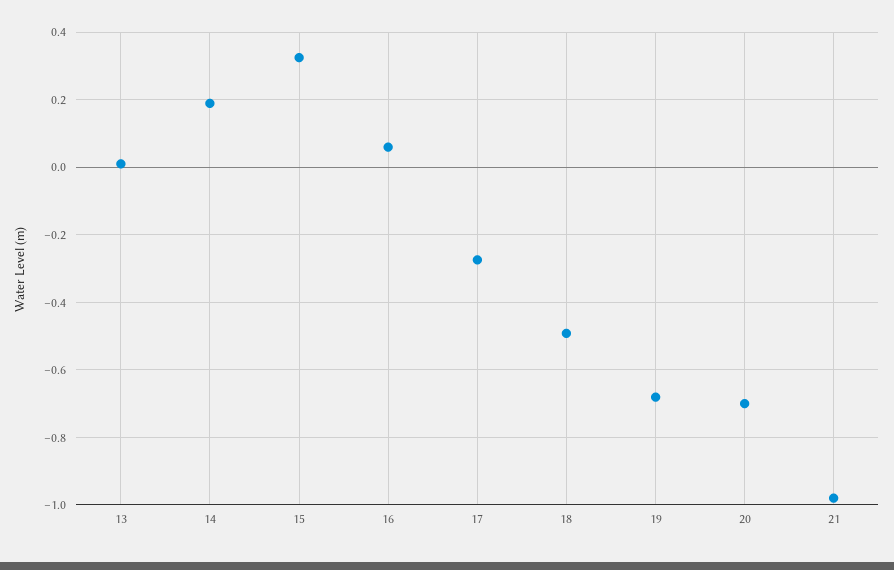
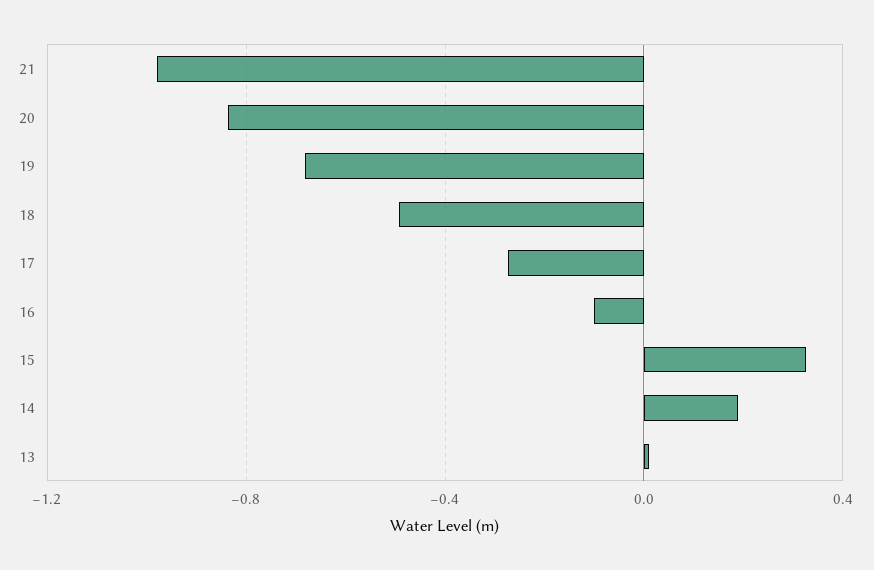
  {
    "13": 0.02,
    "14": 0.18,
    "15": 0.32,
-   "16": 0.06,
+   "16": -0.1,
    "17": -0.28,
    "18": -0.5,
    "19": -0.68,
-   "20": -0.7,
+   "20": -0.85,
    "21": -0.98
  }

